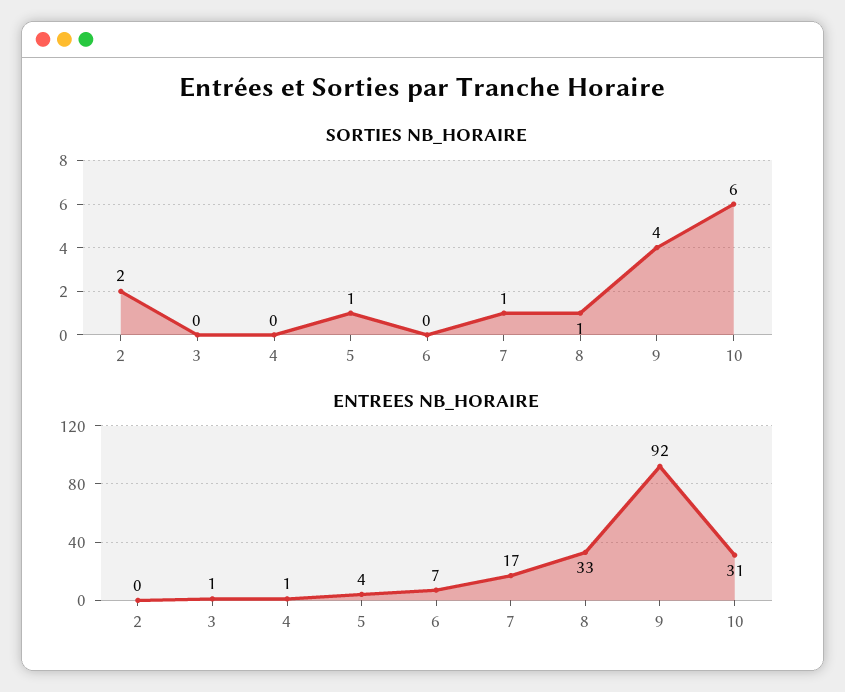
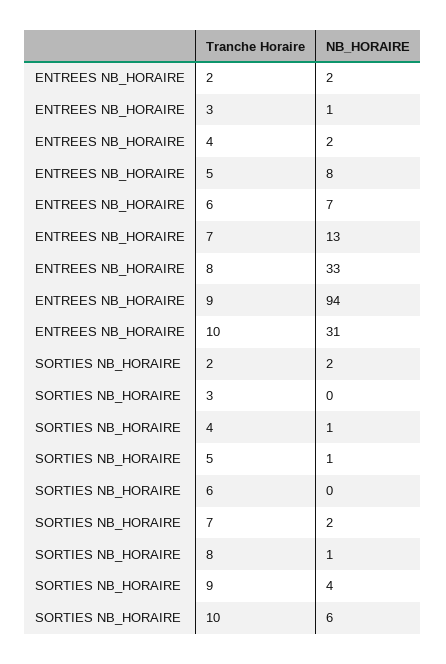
  {
    "SORTIES NB_HORAIRE": {
      "2": 2,
      "3": 0,
-     "4": 0,
+     "4": 1,
      "5": 1,
      "6": 0,
-     "7": 1,
+     "7": 2,
      "8": 1,
      "9": 4,
      "10": 6
    },
    "ENTREES NB_HORAIRE": {
-     "2": 0,
+     "2": 2,
      "3": 1,
-     "4": 1,
+     "4": 2,
-     "5": 4,
+     "5": 8,
      "6": 7,
-     "7": 17,
+     "7": 13,
      "8": 33,
-     "9": 92,
+     "9": 94,
      "10": 31
    }
  }

